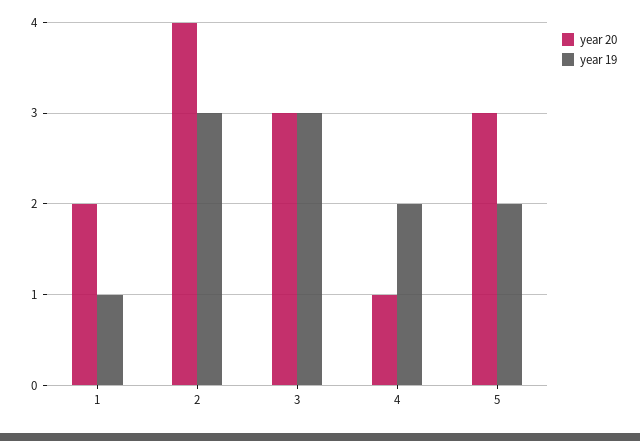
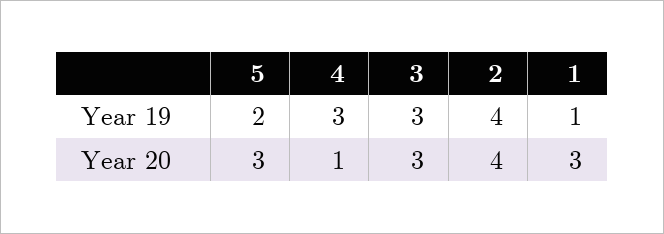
  {
    "year 20": {
-     "1": 2,
+     "1": 3,
      "2": 4,
      "3": 3,
      "4": 1,
      "5": 3
    },
    "year 19": {
      "1": 1,
-     "2": 3,
+     "2": 4,
      "3": 3,
-     "4": 2,
+     "4": 3,
      "5": 2
    }
  }

